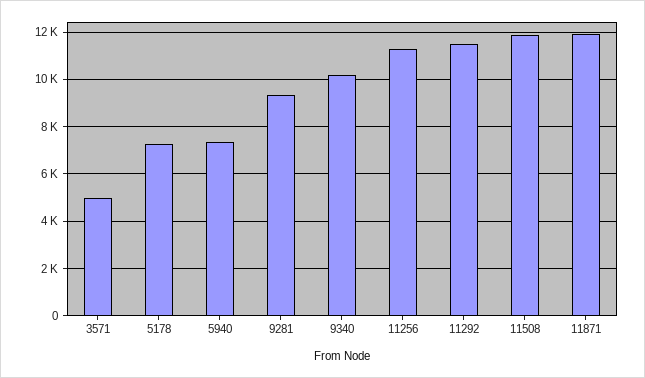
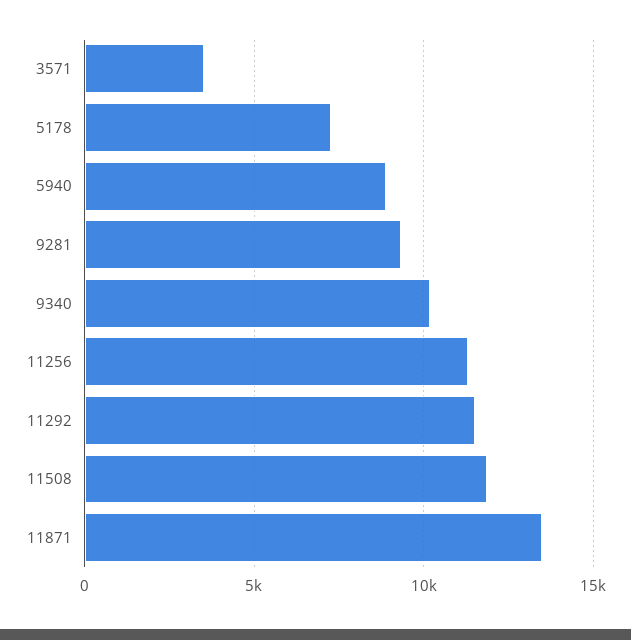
  {
-   "3571": 5000,
+   "3571": 3500,
    "5178": 7500,
-   "5940": 7500,
+   "5940": 9000,
    "9281": 9500,
    "9340": 10000,
    "11256": 11500,
    "11292": 11500,
    "11508": 12000,
-   "11871": 12000
+   "11871": 13500
  }

